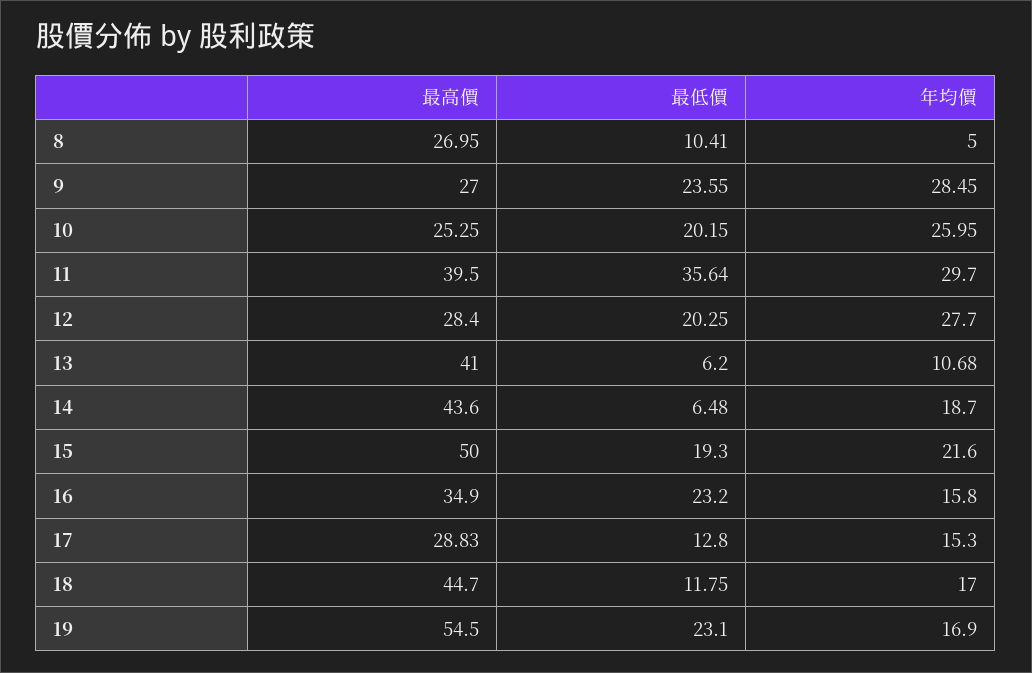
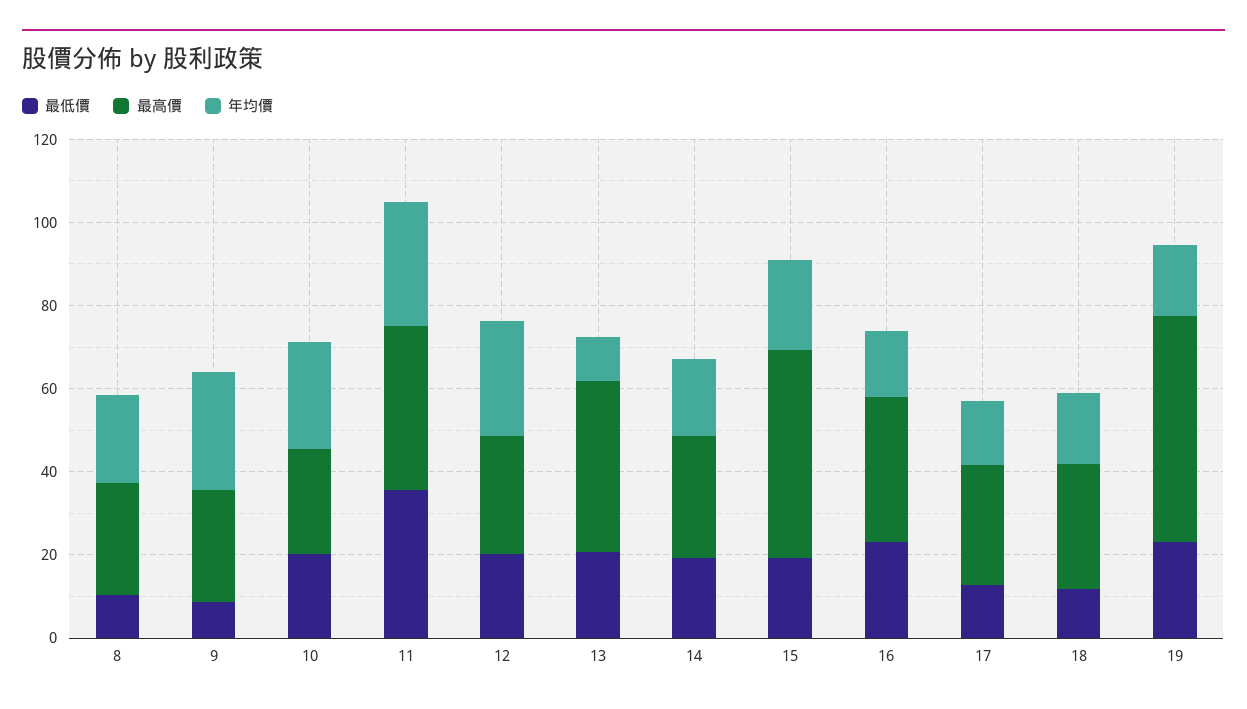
  {
    "最高價": {
      "8": 26.95,
      "9": 27,
      "10": 25.25,
      "11": 39.5,
      "12": 28.4,
      "13": 41,
-     "14": 43.6,
+     "14": 30,
      "15": 50,
      "16": 34.9,
      "17": 28.83,
-     "18": 44.7,
+     "18": 30,
      "19": 54.5
    },
    "最低價": {
      "8": 10.41,
-     "9": 23.55,
+     "9": 10,
      "10": 20.15,
      "11": 35.64,
      "12": 20.25,
-     "13": 6.2,
+     "13": 20,
-     "14": 6.48,
+     "14": 20,
      "15": 19.3,
      "16": 23.2,
      "17": 12.8,
      "18": 11.75,
      "19": 23.1
    },
    "年均價": {
-     "8": 5,
+     "8": 20,
      "9": 28.45,
      "10": 25.95,
      "11": 29.7,
      "12": 27.7,
      "13": 10.68,
      "14": 18.7,
      "15": 21.6,
      "16": 15.8,
      "17": 15.3,
      "18": 17,
      "19": 16.9
    }
  }

